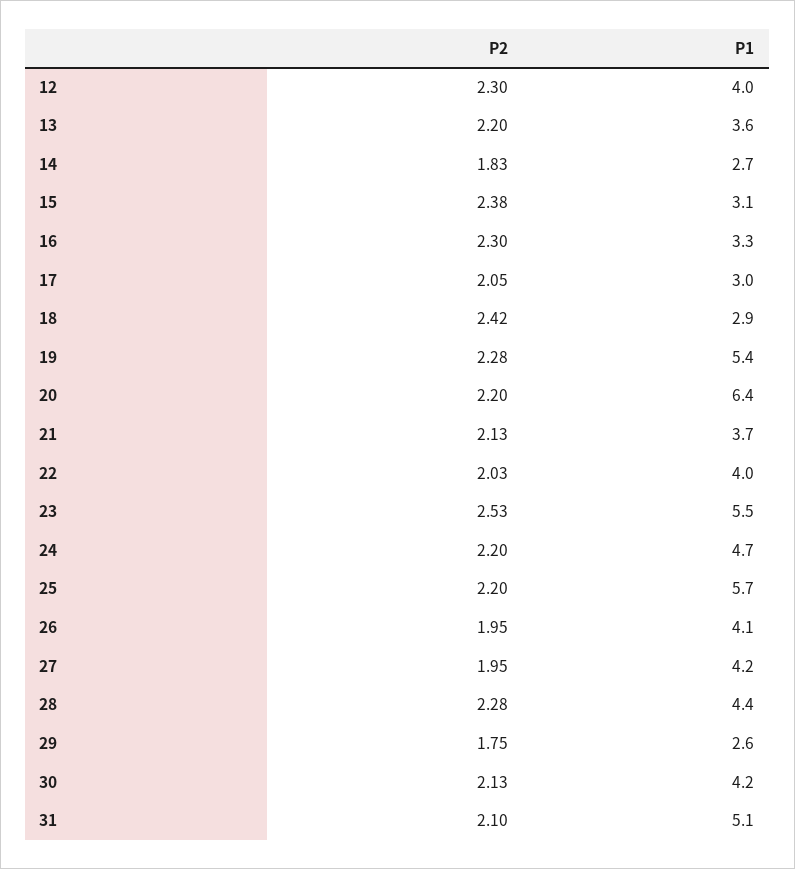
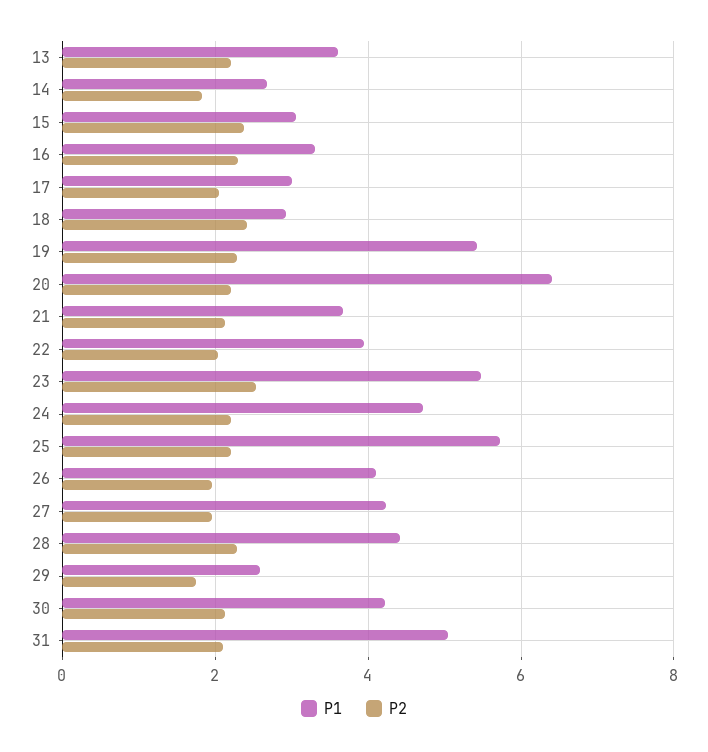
  {
    "P2": {
-     "12": 2.3,
      "13": 2.2,
      "14": 1.83,
      "15": 2.38,
      "16": 2.3,
      "17": 2.05,
      "18": 2.42,
      "19": 2.28,
      "20": 2.2,
      "21": 2.13,
      "22": 2.03,
      "23": 2.53,
      "24": 2.2,
      "25": 2.2,
      "26": 1.95,
      "27": 1.95,
      "28": 2.28,
      "29": 1.75,
      "30": 2.13,
      "31": 2.1
    },
    "P1": {
-     "12": 4,
      "13": 3.6,
      "14": 2.7,
      "15": 3.1,
      "16": 3.3,
      "17": 3,
      "18": 2.9,
      "19": 5.4,
      "20": 6.4,
      "21": 3.7,
      "22": 4,
      "23": 5.5,
      "24": 4.7,
      "25": 5.7,
      "26": 4.1,
      "27": 4.2,
      "28": 4.4,
      "29": 2.6,
      "30": 4.2,
      "31": 5.1
    }
  }

